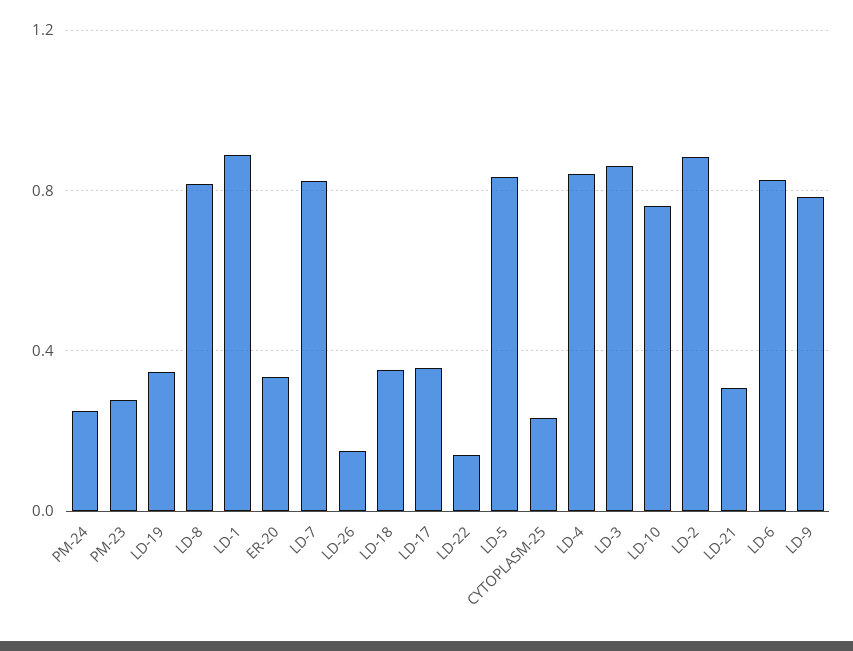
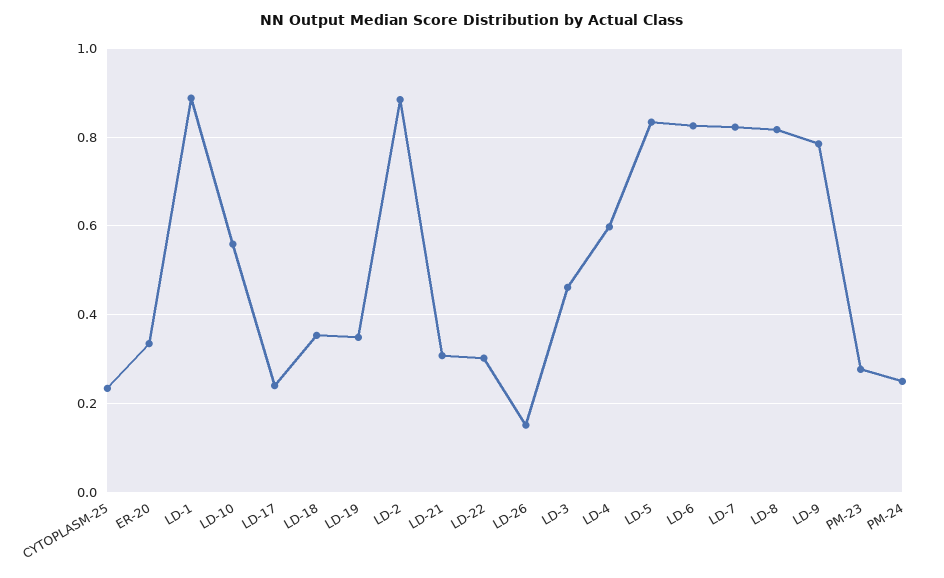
  {
    "PM-24": 0.24,
    "PM-23": 0.28,
    "LD-19": 0.34,
    "LD-8": 0.82,
    "LD-1": 0.88,
    "ER-20": 0.34,
    "LD-7": 0.82,
    "LD-26": 0.16,
    "LD-18": 0.36,
-   "LD-17": 0.35,
+   "LD-17": 0.24,
-   "LD-22": 0.15,
+   "LD-22": 0.3,
    "LD-5": 0.84,
    "CYTOPLASM-25": 0.24,
-   "LD-4": 0.85,
+   "LD-4": 0.6,
-   "LD-3": 0.85,
+   "LD-3": 0.46,
-   "LD-10": 0.75,
+   "LD-10": 0.56,
    "LD-2": 0.88,
    "LD-21": 0.3,
    "LD-6": 0.82,
    "LD-9": 0.78
  }

